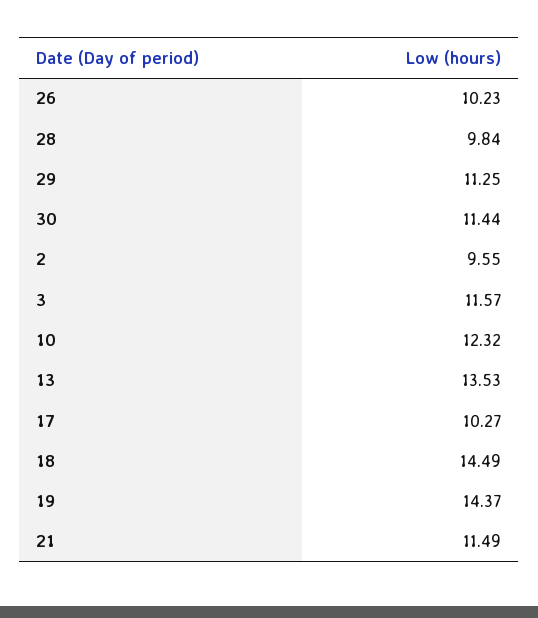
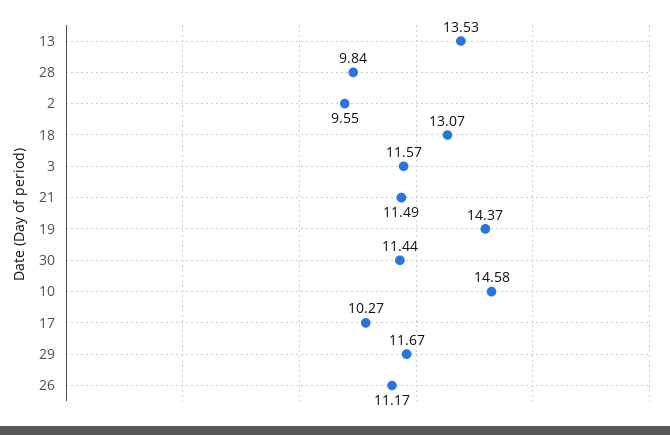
  {
-   "26": 10.23,
+   "26": 11.17,
    "28": 9.84,
-   "29": 11.25,
+   "29": 11.67,
    "30": 11.44,
    "2": 9.55,
    "3": 11.57,
-   "10": 12.32,
+   "10": 14.58,
    "13": 13.53,
    "17": 10.27,
-   "18": 14.49,
+   "18": 13.07,
    "19": 14.37,
    "21": 11.49
  }

